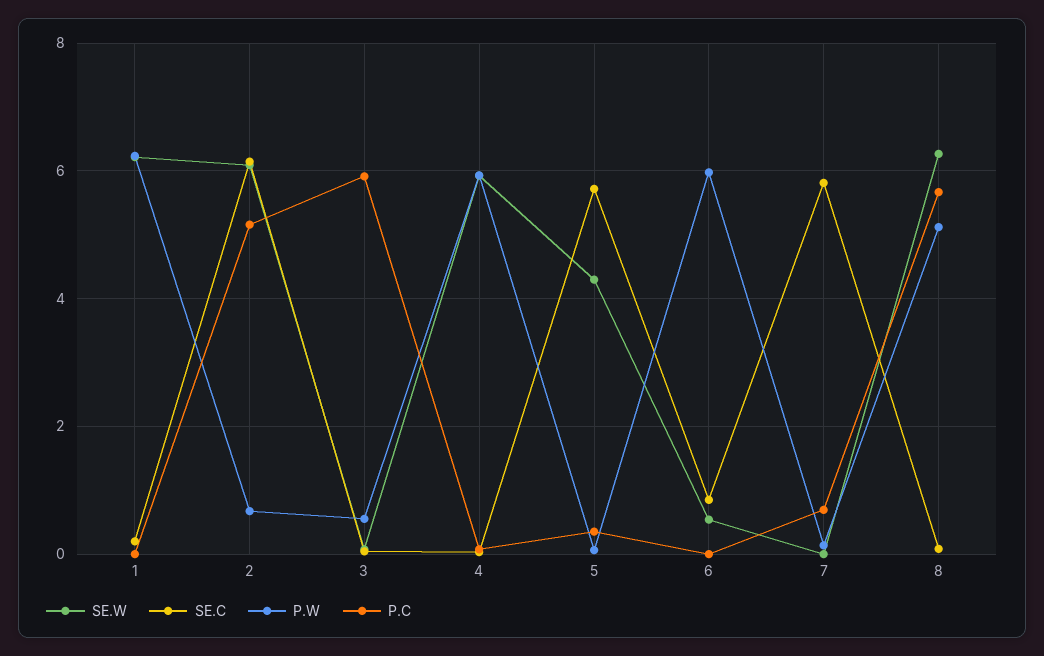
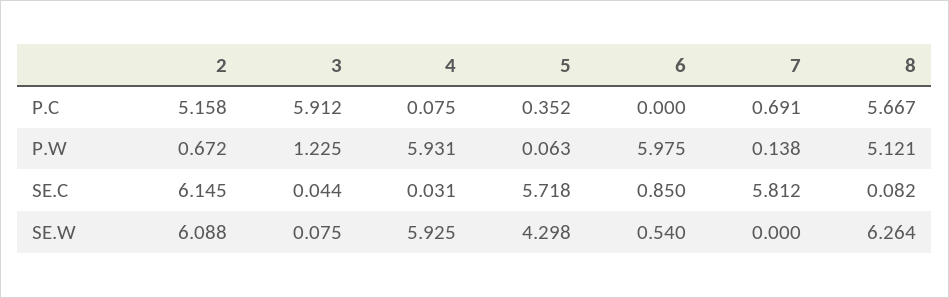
  {
    "SE.W": {
-     "1": 6.2,
      "2": 6.088,
      "3": 0.075,
      "4": 5.925,
      "5": 4.298,
      "6": 0.54,
      "7": 0,
      "8": 6.264
    },
    "SE.C": {
-     "1": 0.2,
      "2": 6.145,
      "3": 0.044,
      "4": 0.031,
      "5": 5.718,
      "6": 0.85,
      "7": 5.812,
      "8": 0.082
    },
    "P.W": {
-     "1": 6.2,
      "2": 0.672,
-     "3": 0.6,
+     "3": 1.225,
      "4": 5.931,
      "5": 0.063,
      "6": 5.975,
      "7": 0.138,
      "8": 5.121
    },
    "P.C": {
-     "1": 0,
      "2": 5.158,
      "3": 5.912,
      "4": 0.075,
      "5": 0.352,
      "6": 0,
      "7": 0.691,
      "8": 5.667
    }
  }

